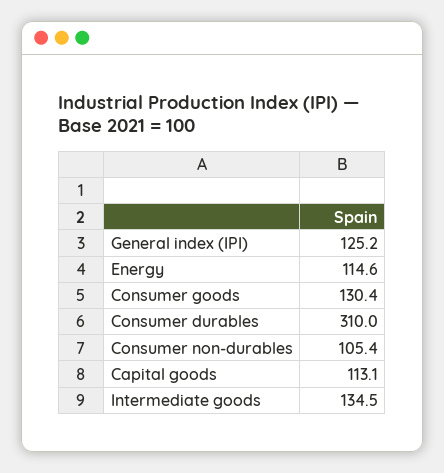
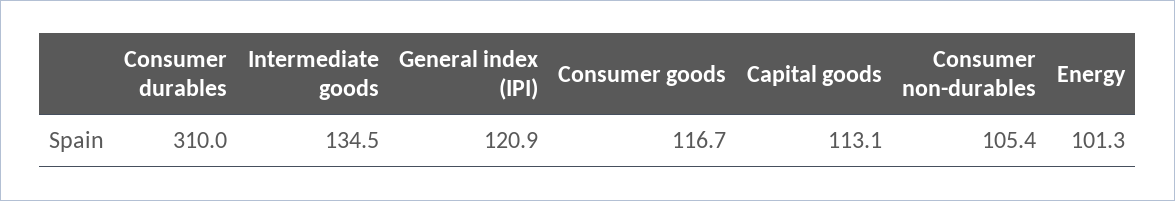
  {
-   "General index (IPI)": 125.2,
+   "General index (IPI)": 120.9,
-   "Energy": 114.6,
+   "Energy": 101.3,
-   "Consumer goods": 130.4,
+   "Consumer goods": 116.7,
    "Consumer durables": 310,
    "Consumer non-durables": 105.4,
    "Capital goods": 113.1,
    "Intermediate goods": 134.5
  }

